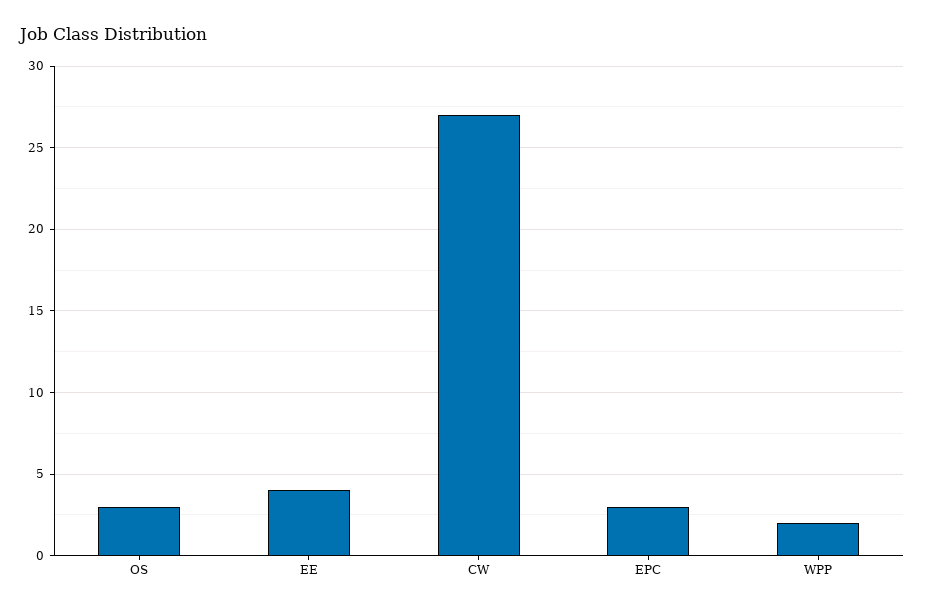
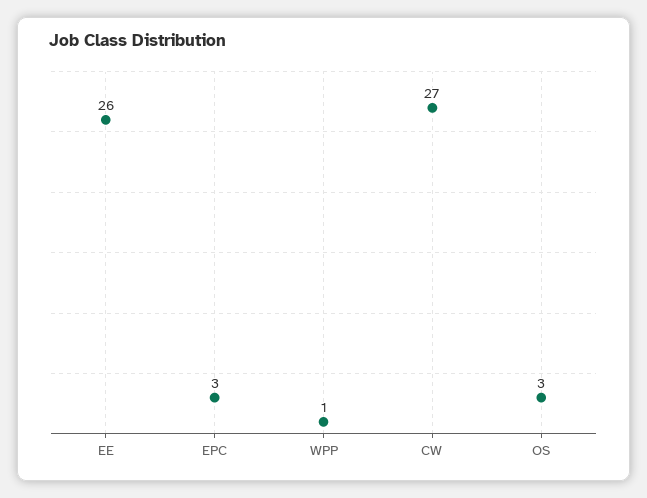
  {
    "OS": 3,
-   "EE": 4,
+   "EE": 26,
    "CW": 27,
    "EPC": 3,
-   "WPP": 2
+   "WPP": 1
  }

